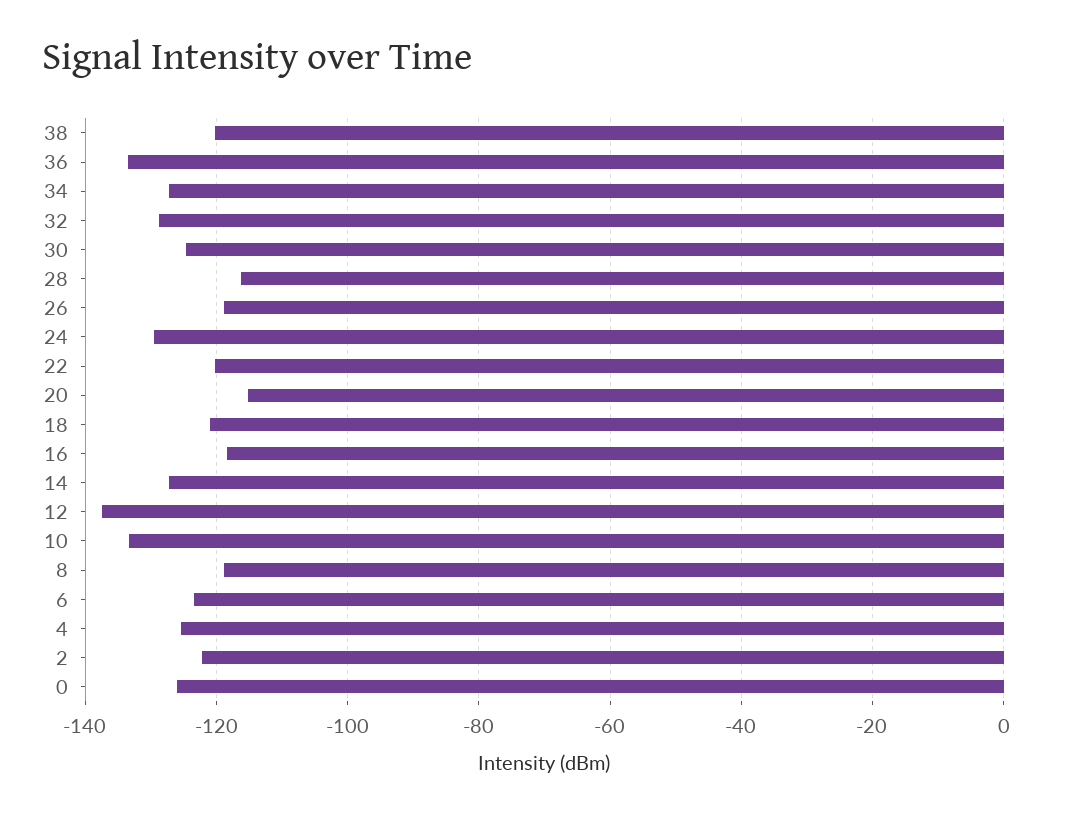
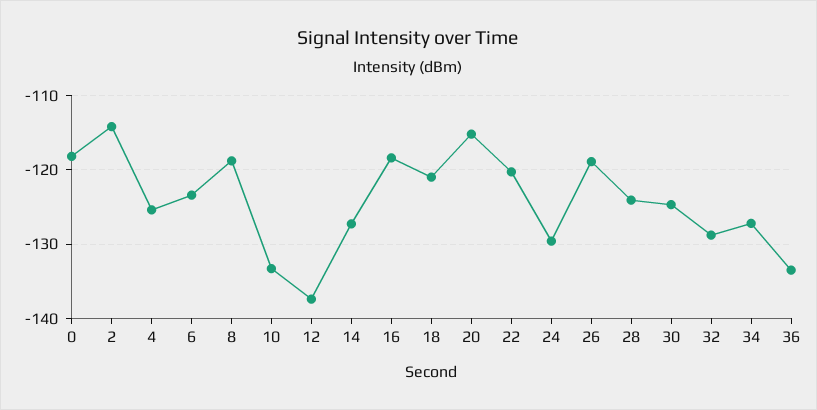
  {
-   "38": -120,
    "36": -134,
    "34": -127,
    "32": -129,
    "30": -125,
-   "28": -116,
+   "28": -124,
    "26": -119,
    "24": -130,
    "22": -120,
    "20": -115,
    "18": -121,
    "16": -118,
    "14": -127,
    "12": -137,
    "10": -133,
    "8": -119,
    "6": -123,
    "4": -125,
-   "2": -122,
+   "2": -114,
-   "0": -126
+   "0": -118
  }

